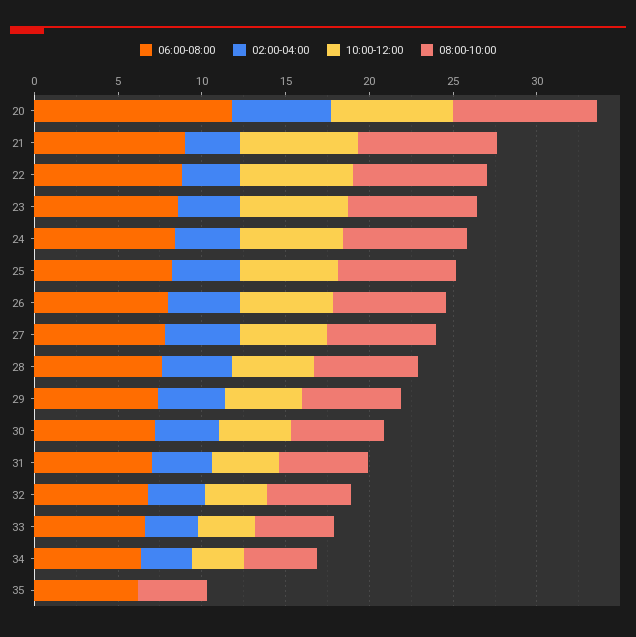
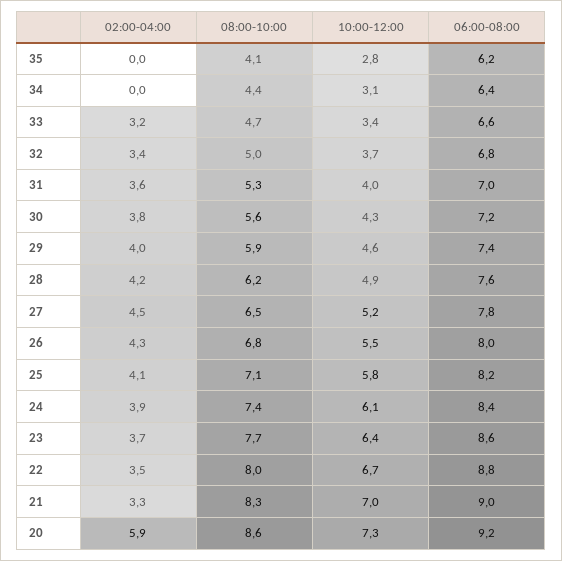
  {
    "06:00-08:00": {
-     "20": 12,
+     "20": 9.2,
      "21": 9,
      "22": 8.8,
      "23": 8.6,
      "24": 8.4,
      "25": 8.2,
      "26": 8,
      "27": 7.8,
      "28": 7.6,
      "29": 7.4,
      "30": 7.2,
      "31": 7,
      "32": 6.8,
      "33": 6.6,
      "34": 6.4,
      "35": 6.2
    },
    "02:00-04:00": {
      "20": 5.9,
      "21": 3.3,
      "22": 3.5,
      "23": 3.7,
      "24": 3.9,
      "25": 4.1,
      "26": 4.3,
      "27": 4.5,
      "28": 4.2,
      "29": 4,
      "30": 3.8,
      "31": 3.6,
      "32": 3.4,
      "33": 3.2,
-     "34": 3,
+     "34": 0,
      "35": 0
    },
    "10:00-12:00": {
      "20": 7.3,
      "21": 7,
      "22": 6.7,
      "23": 6.4,
      "24": 6.1,
      "25": 5.8,
      "26": 5.5,
      "27": 5.2,
      "28": 4.9,
      "29": 4.6,
      "30": 4.3,
      "31": 4,
      "32": 3.7,
      "33": 3.4,
      "34": 3.1,
-     "35": 0
+     "35": 2.8
    },
    "08:00-10:00": {
      "20": 8.6,
      "21": 8.3,
      "22": 8,
      "23": 7.7,
      "24": 7.4,
      "25": 7.1,
      "26": 6.8,
      "27": 6.5,
      "28": 6.2,
      "29": 5.9,
      "30": 5.6,
      "31": 5.3,
      "32": 5,
      "33": 4.7,
      "34": 4.4,
      "35": 4.1
    }
  }

